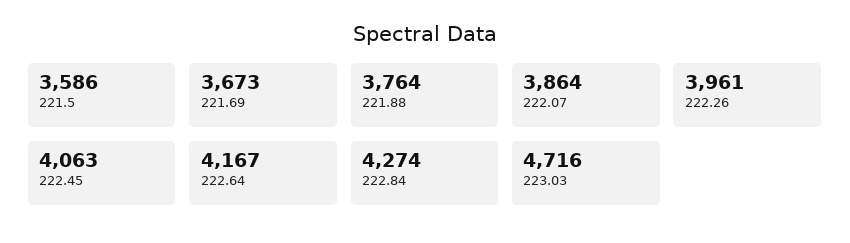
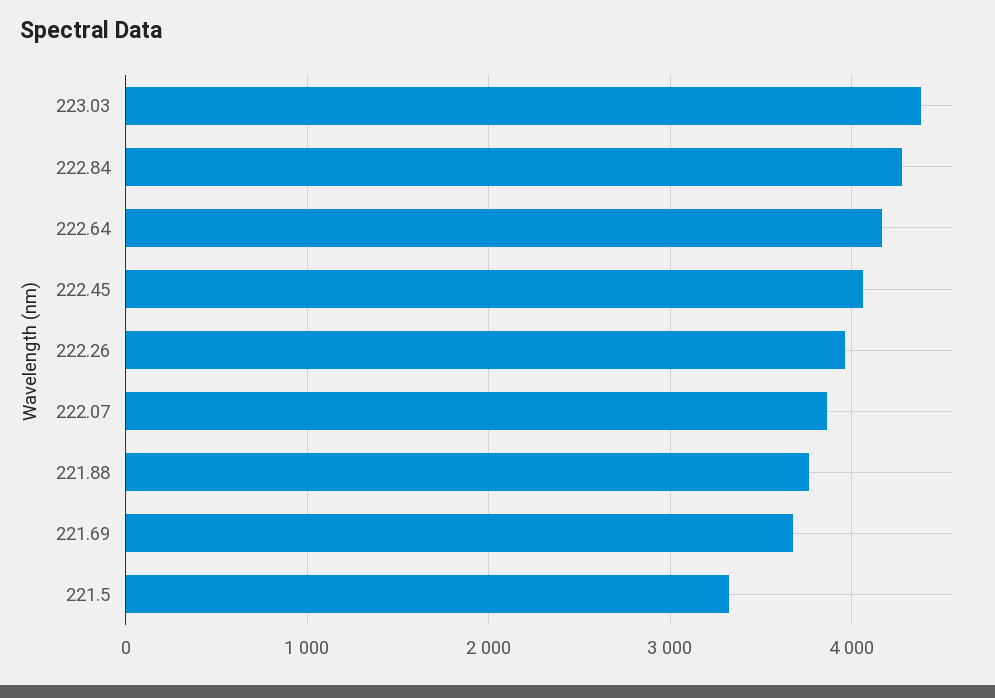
  {
-   "221.5": 3586,
+   "221.5": 3300,
    "221.69": 3673,
    "221.88": 3764,
    "222.07": 3864,
    "222.26": 3961,
    "222.45": 4063,
    "222.64": 4167,
    "222.84": 4274,
-   "223.03": 4716
+   "223.03": 4400
  }

